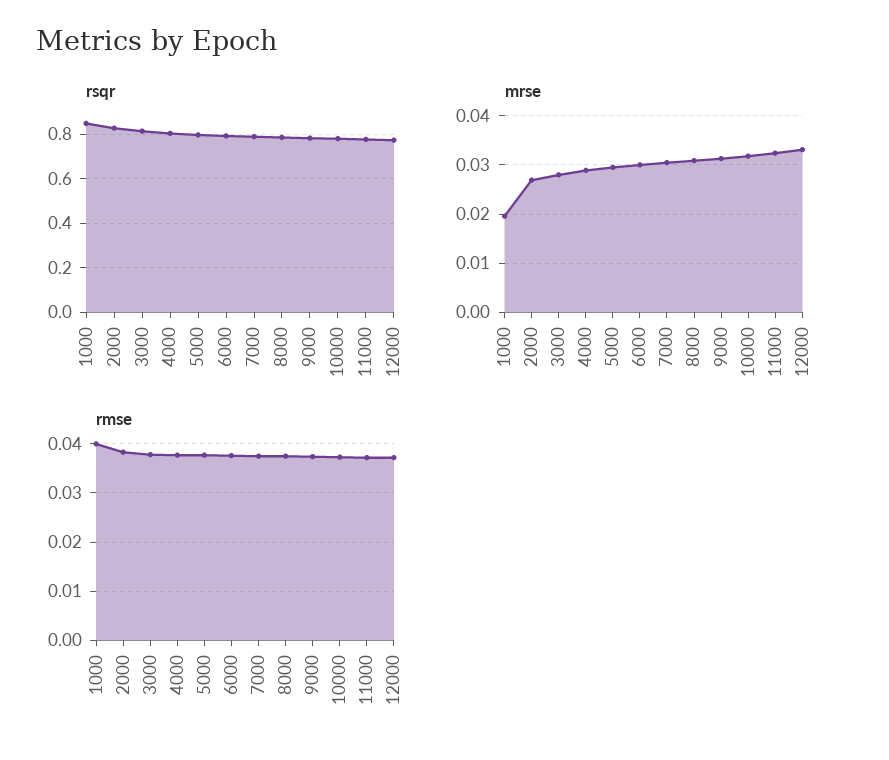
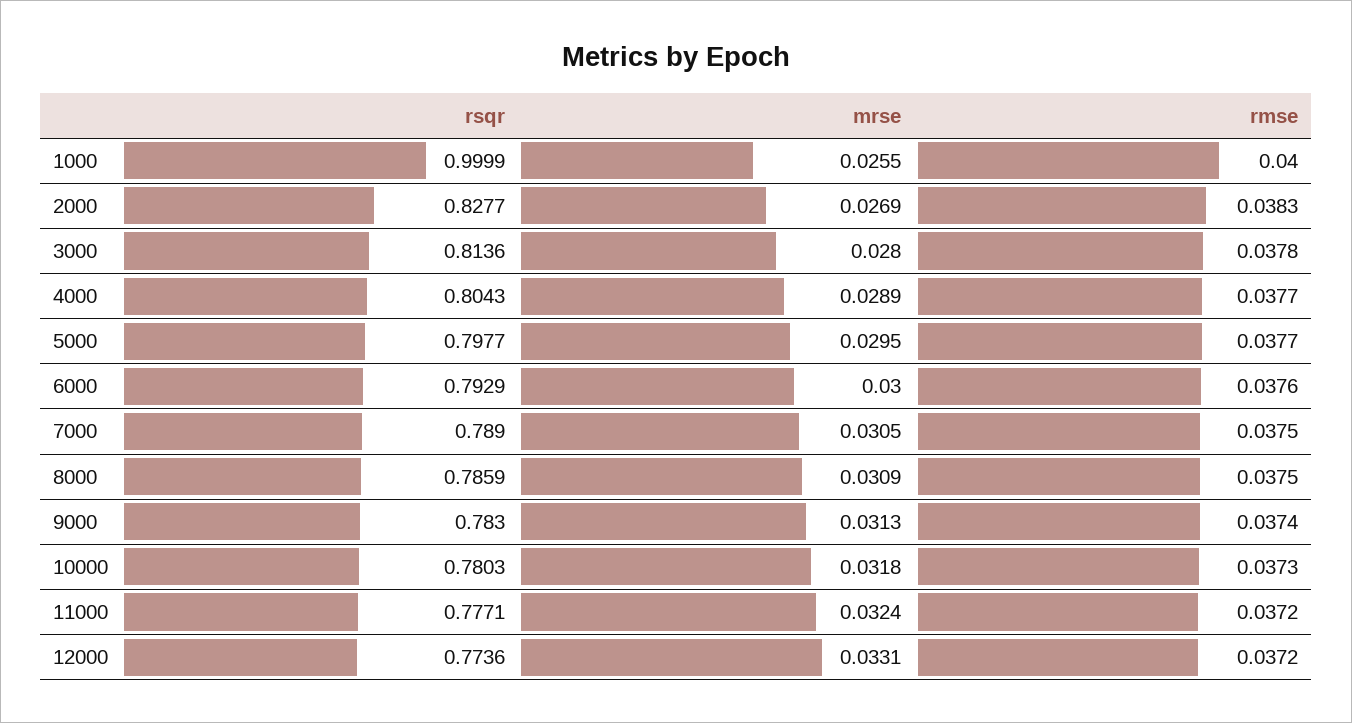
  {
    "rsqr": {
-     "1000": 0.85,
+     "1000": 0.9999,
      "2000": 0.8277,
      "3000": 0.8136,
      "4000": 0.8043,
      "5000": 0.7977,
      "6000": 0.7929,
      "7000": 0.789,
      "8000": 0.7859,
      "9000": 0.783,
      "10000": 0.7803,
      "11000": 0.7771,
      "12000": 0.7736
    },
    "mrse": {
-     "1000": 0.02,
+     "1000": 0.0255,
      "2000": 0.0269,
      "3000": 0.028,
      "4000": 0.0289,
      "5000": 0.0295,
      "6000": 0.03,
      "7000": 0.0305,
      "8000": 0.0309,
      "9000": 0.0313,
      "10000": 0.0318,
      "11000": 0.0324,
      "12000": 0.0331
    },
    "rmse": {
      "1000": 0.04,
      "2000": 0.0383,
      "3000": 0.0378,
      "4000": 0.0377,
      "5000": 0.0377,
      "6000": 0.0376,
      "7000": 0.0375,
      "8000": 0.0375,
      "9000": 0.0374,
      "10000": 0.0373,
      "11000": 0.0372,
      "12000": 0.0372
    }
  }

